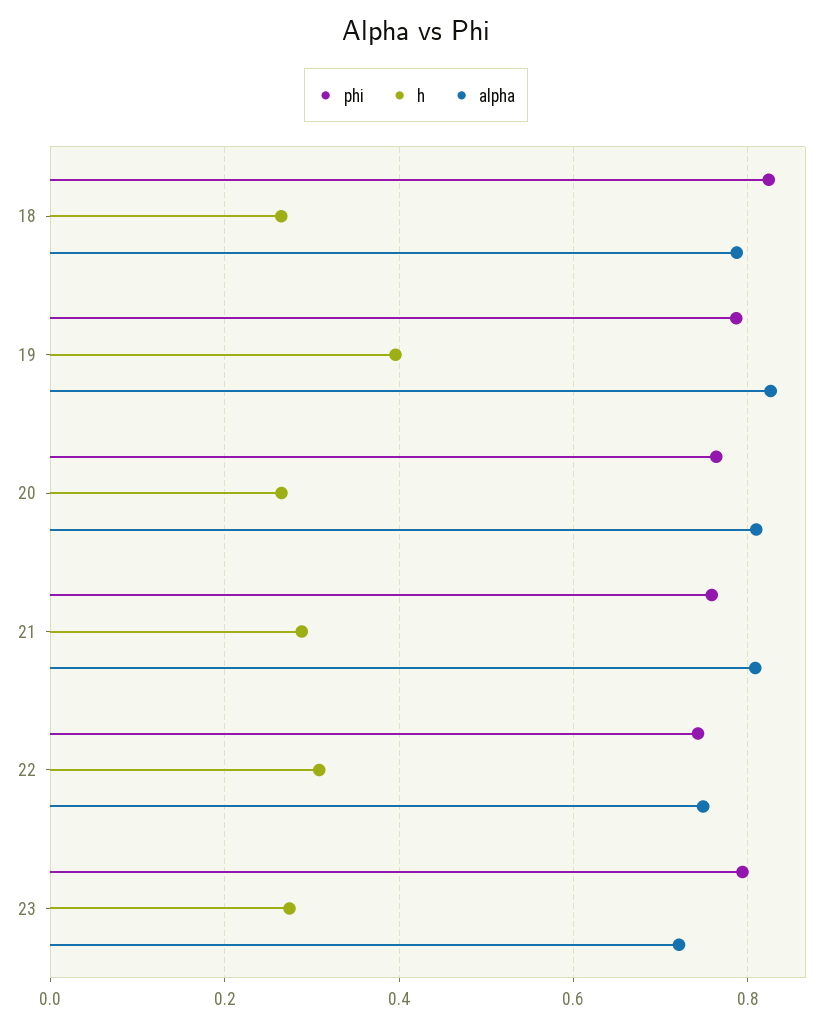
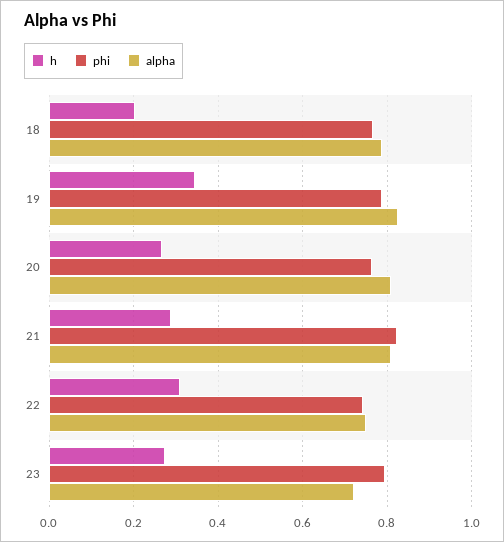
  {
    "phi": {
-     "18": 0.82,
+     "18": 0.76,
      "19": 0.78,
      "20": 0.76,
-     "21": 0.76,
+     "21": 0.82,
      "22": 0.74,
      "23": 0.8
    },
    "h": {
-     "18": 0.26,
+     "18": 0.2,
-     "19": 0.4,
+     "19": 0.34,
      "20": 0.26,
      "21": 0.28,
      "22": 0.3,
      "23": 0.28
    },
    "alpha": {
      "18": 0.78,
      "19": 0.82,
      "20": 0.8,
      "21": 0.8,
      "22": 0.74,
      "23": 0.72
    }
  }

